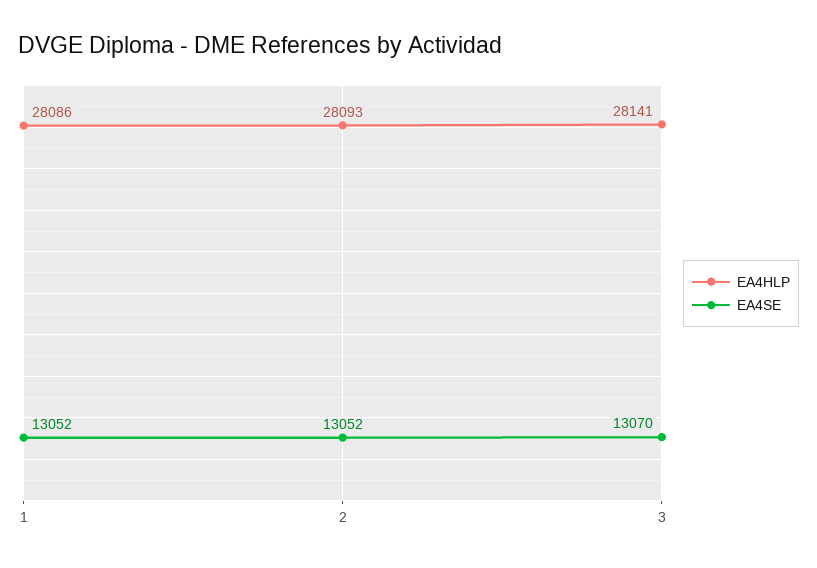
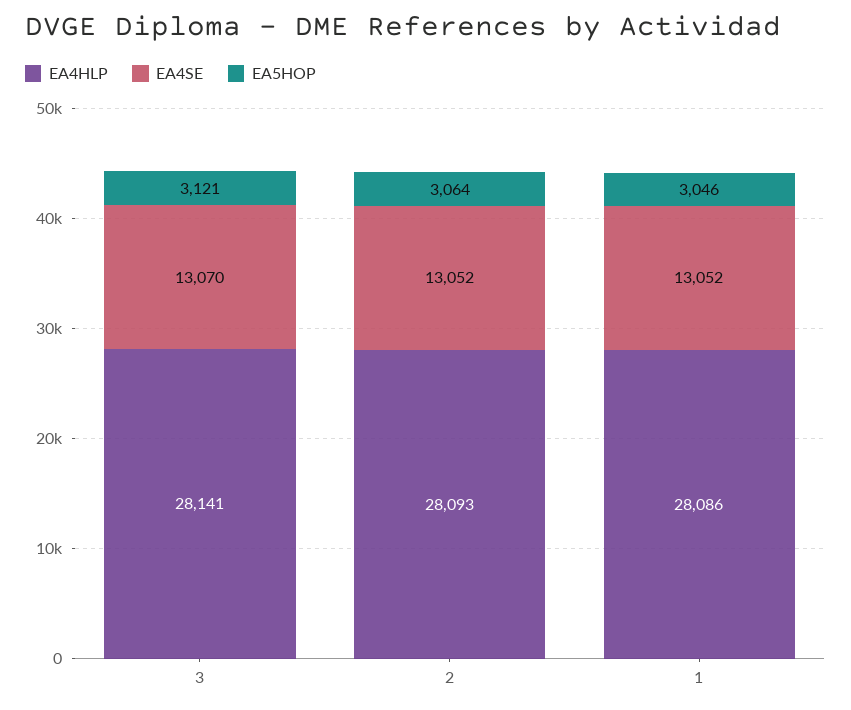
  {
    "EA4HLP": {
      "1": 28086,
      "2": 28093,
      "3": 28141
    },
    "EA4SE": {
      "1": 13052,
      "2": 13052,
      "3": 13070
-   }
+   },
+   "EA5HOP": {
+     "3": 3121,
+     "2": 3064,
+     "1": 3046
+   }
  }

